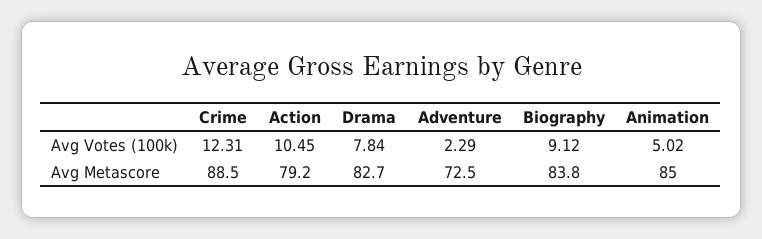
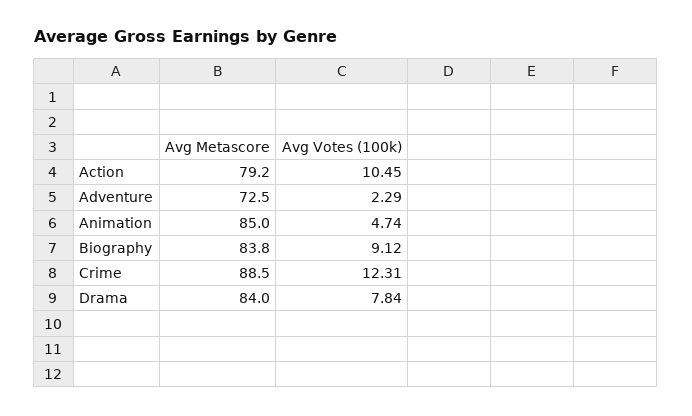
  {
    "Crime": {
      "Avg Votes (100k)": 12.31,
      "Avg Metascore": 88.5
    },
    "Action": {
      "Avg Votes (100k)": 10.45,
      "Avg Metascore": 79.2
    },
    "Drama": {
      "Avg Votes (100k)": 7.84,
-     "Avg Metascore": 82.7
+     "Avg Metascore": 84
    },
    "Adventure": {
      "Avg Votes (100k)": 2.29,
      "Avg Metascore": 72.5
    },
    "Biography": {
      "Avg Votes (100k)": 9.12,
      "Avg Metascore": 83.8
    },
    "Animation": {
-     "Avg Votes (100k)": 5.02,
+     "Avg Votes (100k)": 4.74,
      "Avg Metascore": 85
    }
  }

